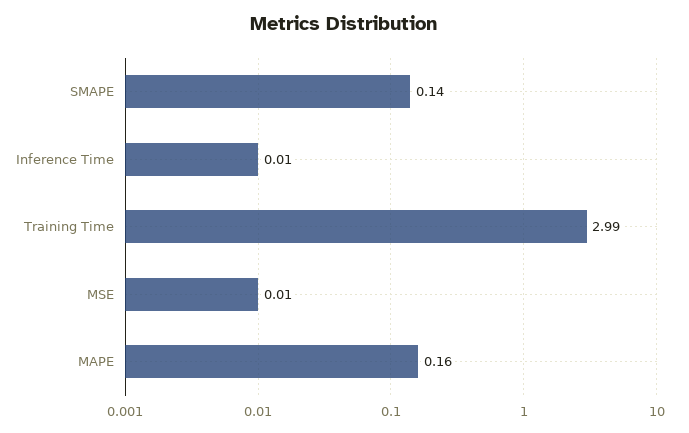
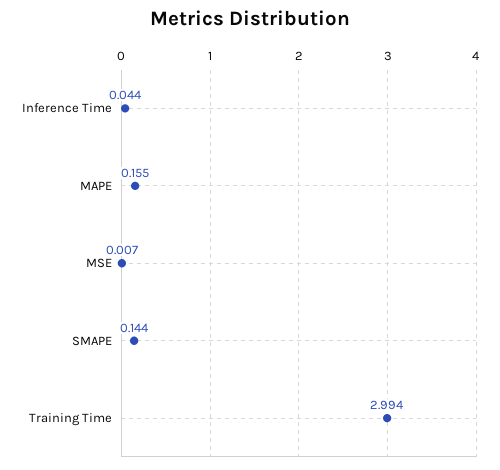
  {
    "SMAPE": 0.144,
-   "Inference Time": 0.01,
+   "Inference Time": 0.044,
    "Training Time": 2.994,
    "MSE": 0.007,
    "MAPE": 0.155
  }

